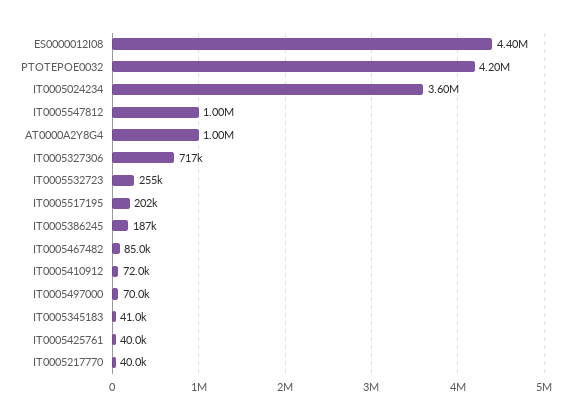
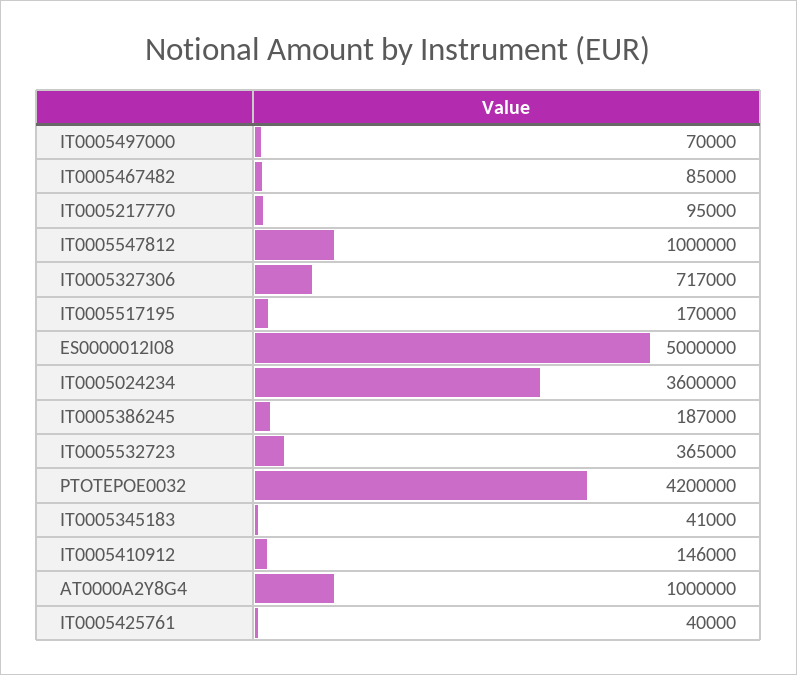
  {
-   "ES0000012I08": 4400000,
+   "ES0000012I08": 5000000,
    "PTOTEPOE0032": 4200000,
    "IT0005024234": 3600000,
    "IT0005547812": 1000000,
    "AT0000A2Y8G4": 1000000,
    "IT0005327306": 717000,
-   "IT0005532723": 255000,
+   "IT0005532723": 365000,
-   "IT0005517195": 202000,
+   "IT0005517195": 170000,
    "IT0005386245": 187000,
    "IT0005467482": 85000,
-   "IT0005410912": 72000,
+   "IT0005410912": 146000,
    "IT0005497000": 70000,
    "IT0005345183": 41000,
    "IT0005425761": 40000,
-   "IT0005217770": 40000
+   "IT0005217770": 95000
  }

